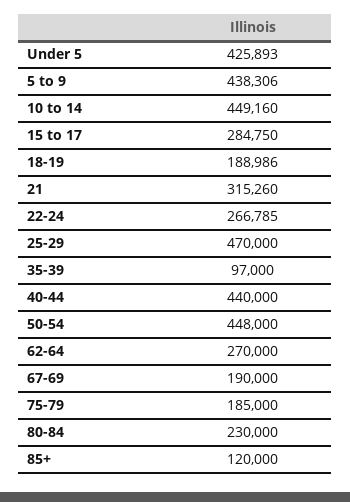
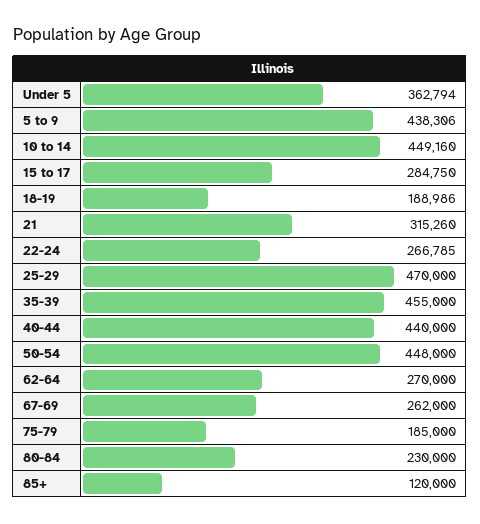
  {
-   "Under 5": 425893,
+   "Under 5": 362794,
    "5 to 9": 438306,
    "10 to 14": 449160,
    "15 to 17": 284750,
    "18-19": 188986,
    "21": 315260,
    "22-24": 266785,
    "25-29": 470000,
-   "35-39": 97000,
+   "35-39": 455000,
    "40-44": 440000,
    "50-54": 448000,
    "62-64": 270000,
-   "67-69": 190000,
+   "67-69": 262000,
    "75-79": 185000,
    "80-84": 230000,
    "85+": 120000
  }

